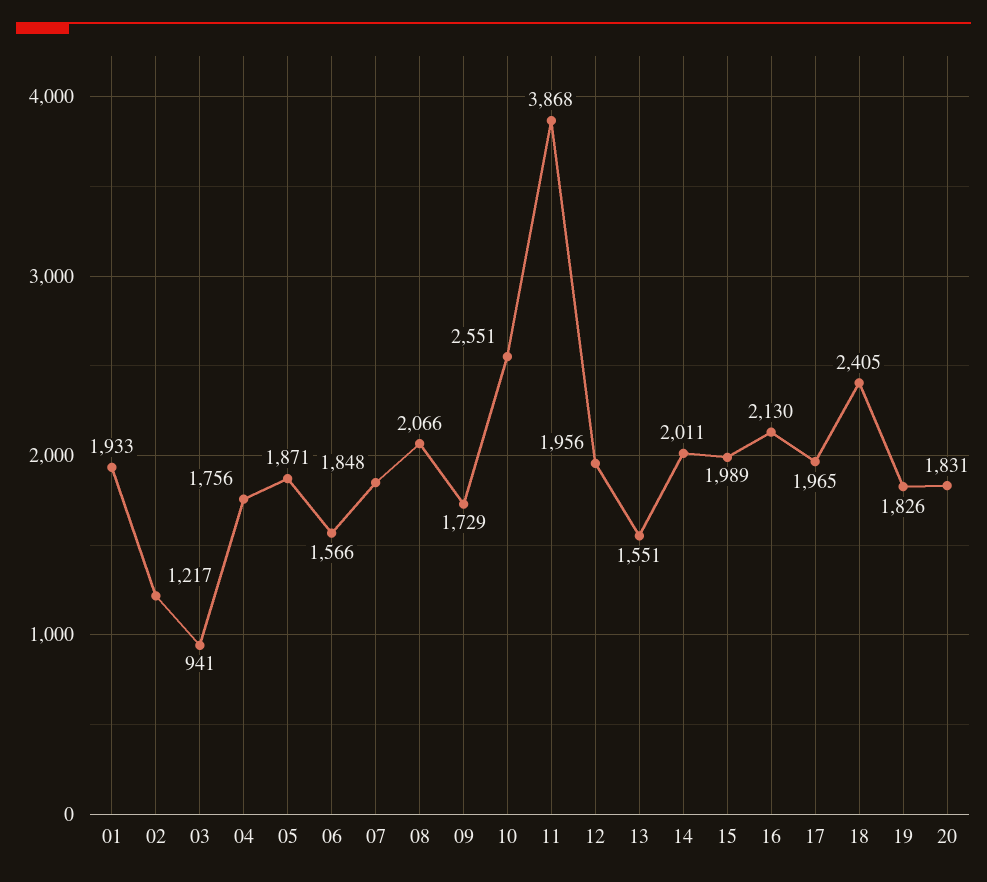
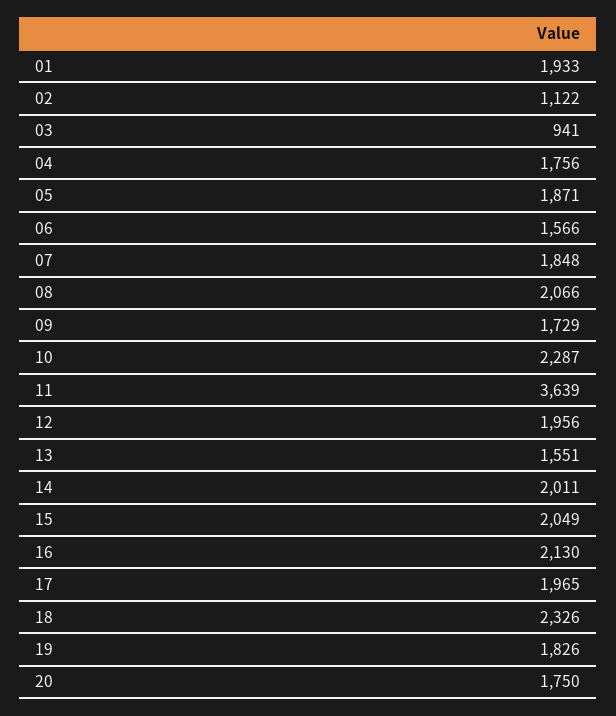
  {
    "01": 1933,
-   "02": 1217,
+   "02": 1122,
    "03": 941,
    "04": 1756,
    "05": 1871,
    "06": 1566,
    "07": 1848,
    "08": 2066,
    "09": 1729,
-   "10": 2551,
+   "10": 2287,
-   "11": 3868,
+   "11": 3639,
    "12": 1956,
    "13": 1551,
    "14": 2011,
-   "15": 1989,
+   "15": 2049,
    "16": 2130,
    "17": 1965,
-   "18": 2405,
+   "18": 2326,
    "19": 1826,
-   "20": 1831
+   "20": 1750
  }

